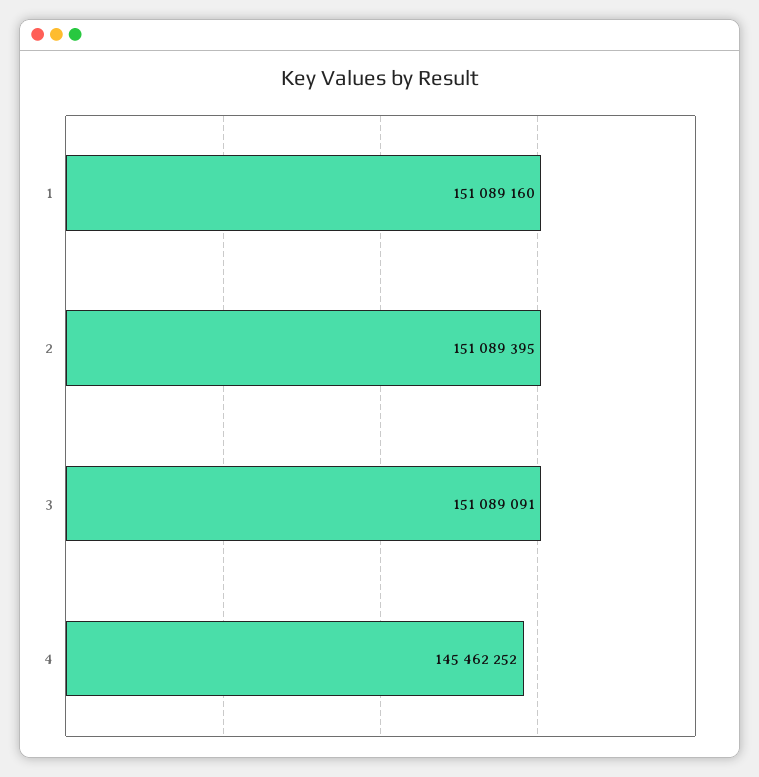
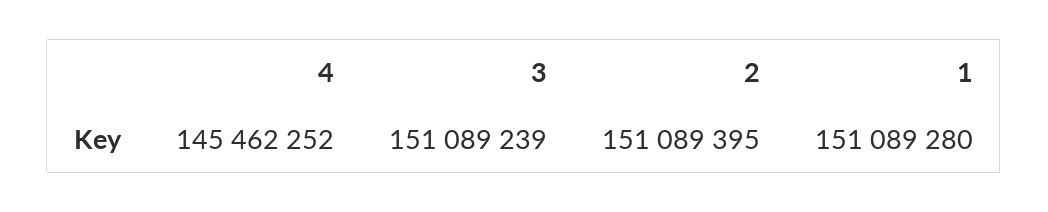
  {
-   "1": 151089160,
+   "1": 151089280,
    "2": 151089395,
-   "3": 151089091,
+   "3": 151089239,
    "4": 145462252
  }

